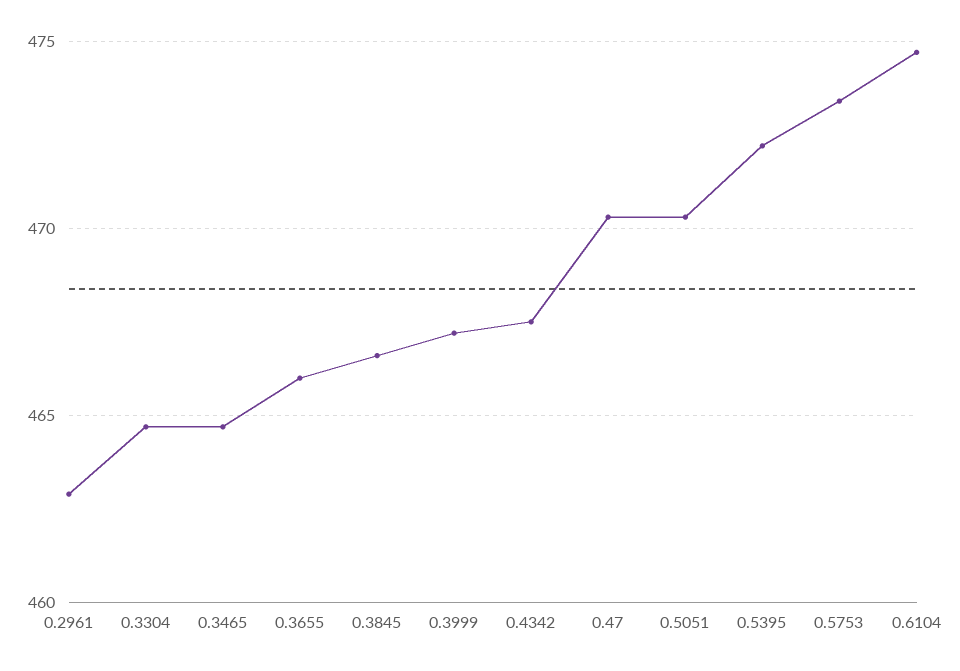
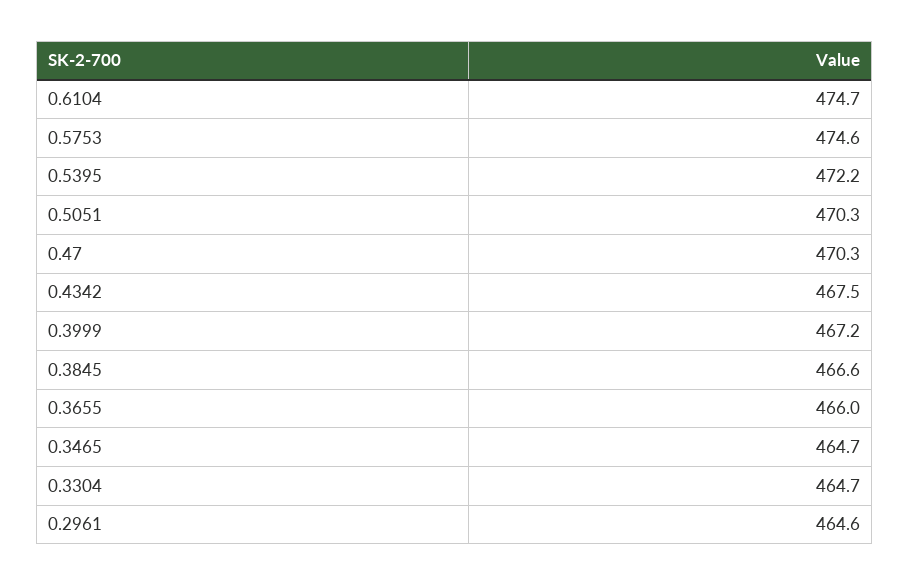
  {
-   "0.2961": 463,
+   "0.2961": 464.6,
    "0.3304": 464.7,
    "0.3465": 464.7,
    "0.3655": 466,
    "0.3845": 466.6,
    "0.3999": 467.2,
    "0.4342": 467.5,
    "0.47": 470.3,
    "0.5051": 470.3,
    "0.5395": 472.2,
-   "0.5753": 473.5,
+   "0.5753": 474.6,
    "0.6104": 474.7
  }

